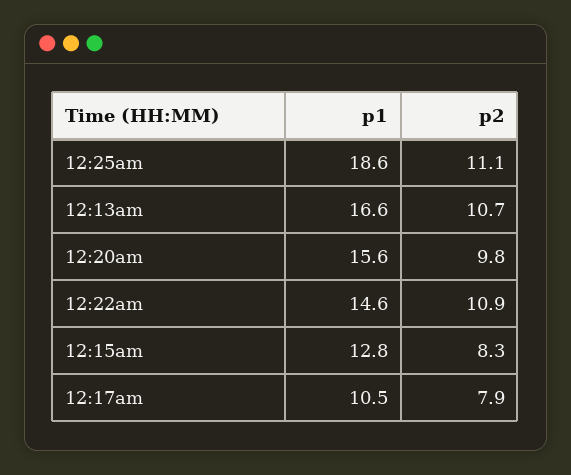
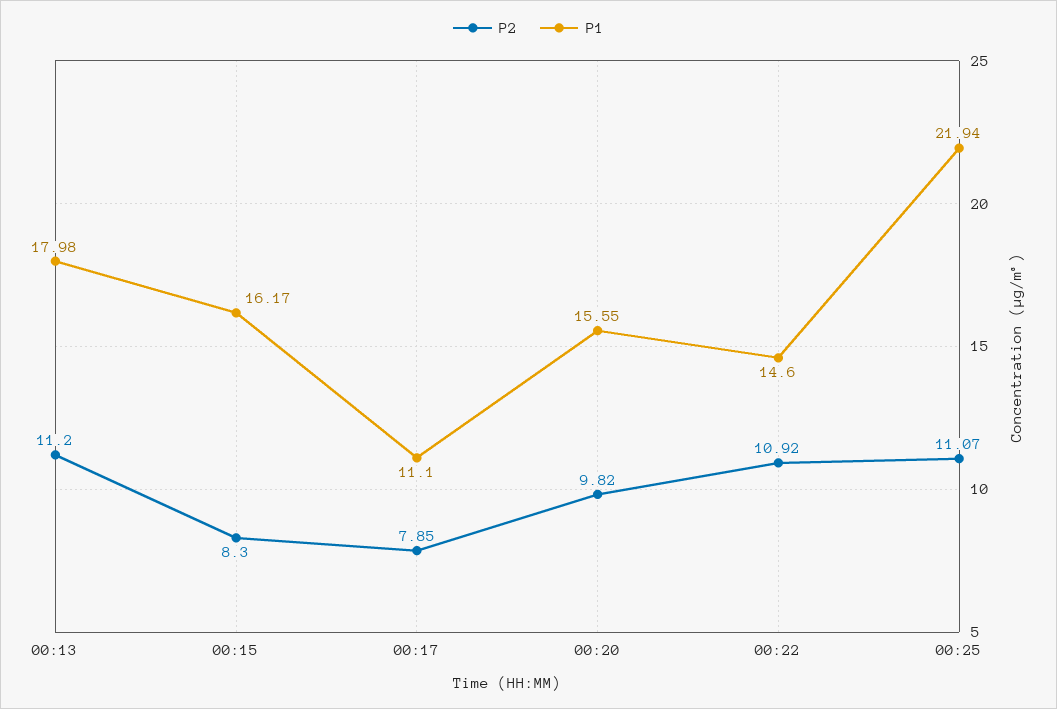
  {
    "p1": {
-     "12:25am": 18.6,
+     "12:25am": 21.94,
-     "12:13am": 16.6,
+     "12:13am": 17.98,
      "12:20am": 15.55,
      "12:22am": 14.6,
-     "12:15am": 12.8,
+     "12:15am": 16.17,
-     "12:17am": 10.5
+     "12:17am": 11.1
    },
    "p2": {
      "12:25am": 11.07,
-     "12:13am": 10.7,
+     "12:13am": 11.2,
      "12:20am": 9.82,
      "12:22am": 10.92,
      "12:15am": 8.3,
      "12:17am": 7.85
    }
  }

